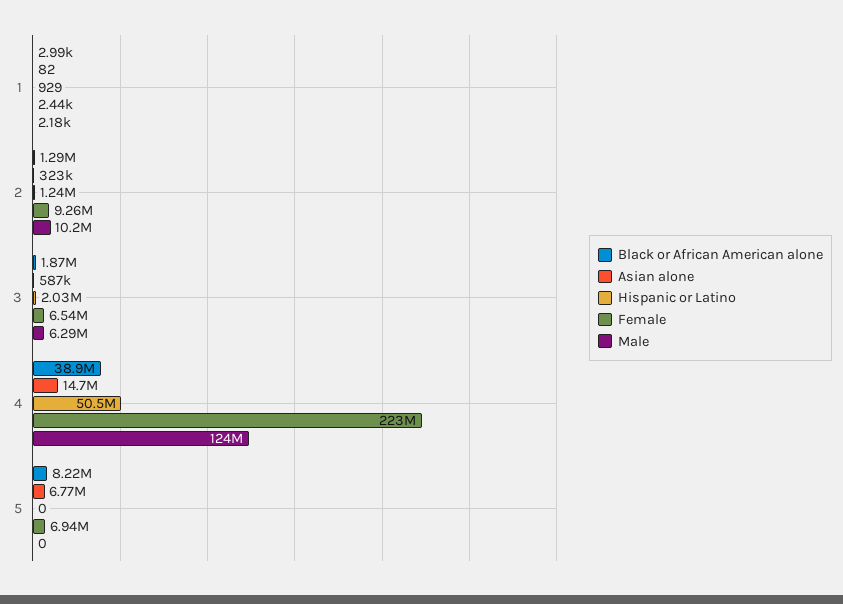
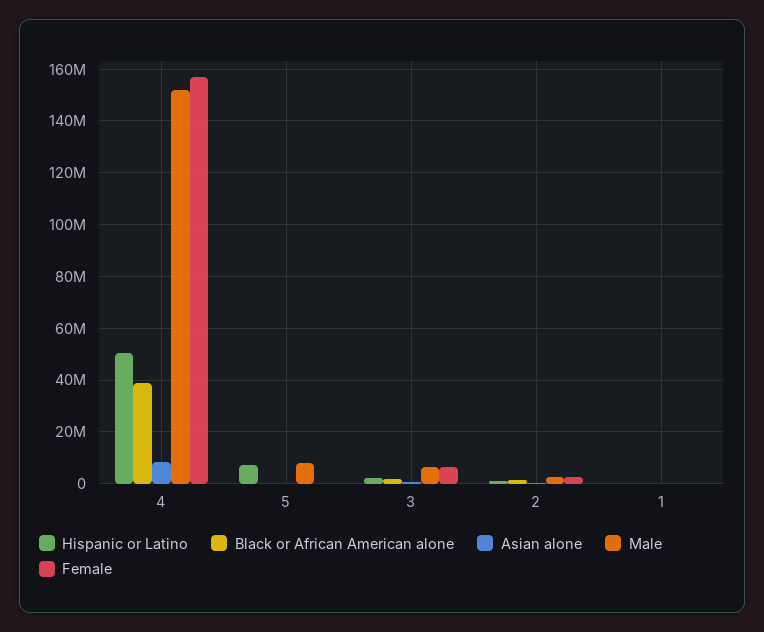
  {
    "Black or African American alone": {
      "1": 2990,
      "2": 1290000,
      "3": 1870000,
      "4": 38900000,
-     "5": 8220000
+     "5": 0
    },
    "Asian alone": {
      "1": 82,
      "2": 323000,
      "3": 587000,
-     "4": 14700000,
+     "4": 7500000,
-     "5": 6770000
+     "5": 0
    },
    "Hispanic or Latino": {
      "1": 929,
      "2": 1240000,
      "3": 2030000,
      "4": 50500000,
-     "5": 0
+     "5": 7500000
    },
    "Female": {
      "1": 2440,
-     "2": 9260000,
+     "2": 2500000,
      "3": 6540000,
-     "4": 223000000,
+     "4": 157500000,
-     "5": 6940000
+     "5": 0
    },
    "Male": {
      "1": 2180,
-     "2": 10200000,
+     "2": 2500000,
      "3": 6290000,
-     "4": 124000000,
+     "4": 152500000,
-     "5": 0
+     "5": 7500000
    }
  }

